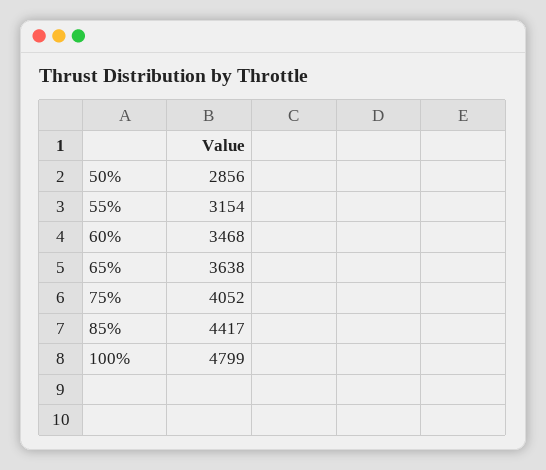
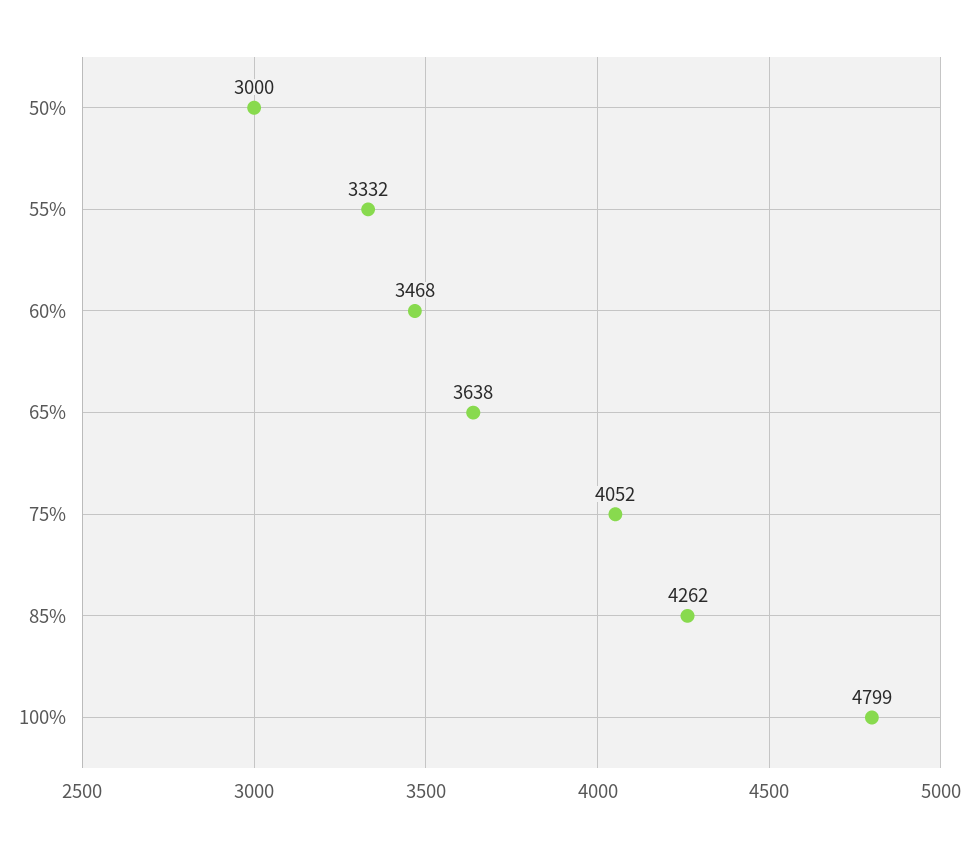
  {
-   "50%": 2856,
+   "50%": 3000,
-   "55%": 3154,
+   "55%": 3332,
    "60%": 3468,
    "65%": 3638,
    "75%": 4052,
-   "85%": 4417,
+   "85%": 4262,
    "100%": 4799
  }

